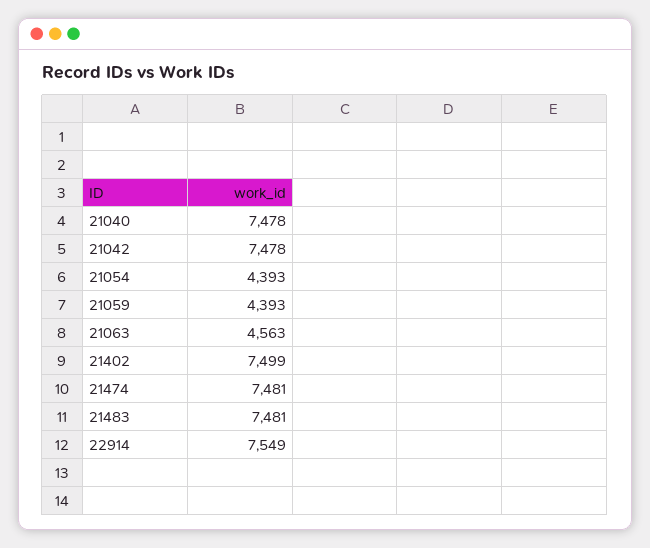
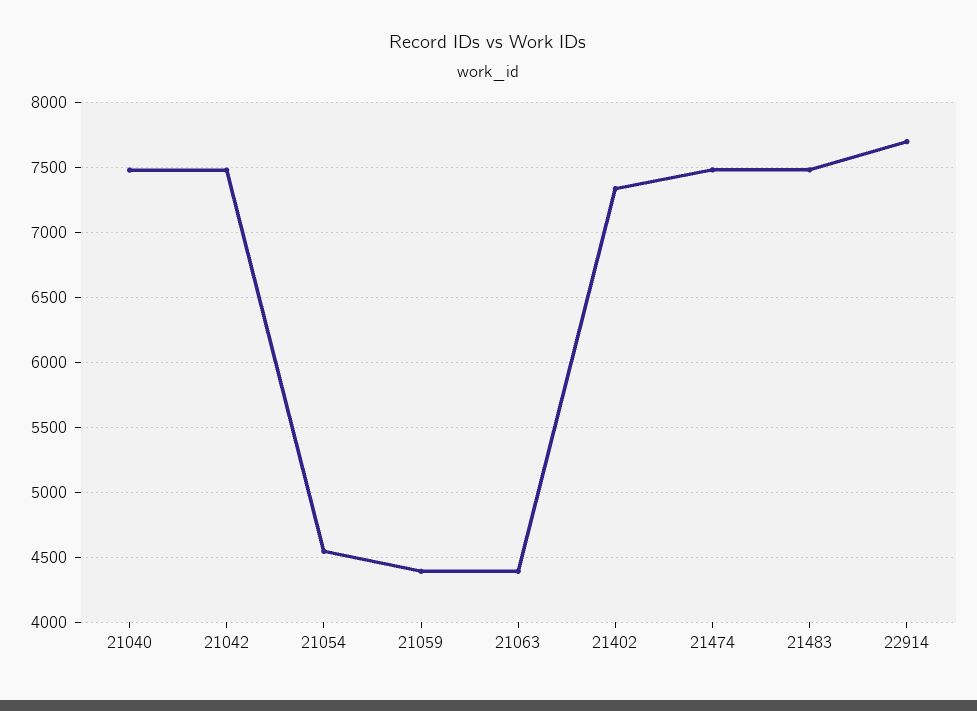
  {
    "21040": 7478,
    "21042": 7478,
-   "21054": 4393,
+   "21054": 4550,
    "21059": 4393,
-   "21063": 4563,
+   "21063": 4400,
-   "21402": 7499,
+   "21402": 7350,
    "21474": 7481,
    "21483": 7481,
-   "22914": 7549
+   "22914": 7700
  }

